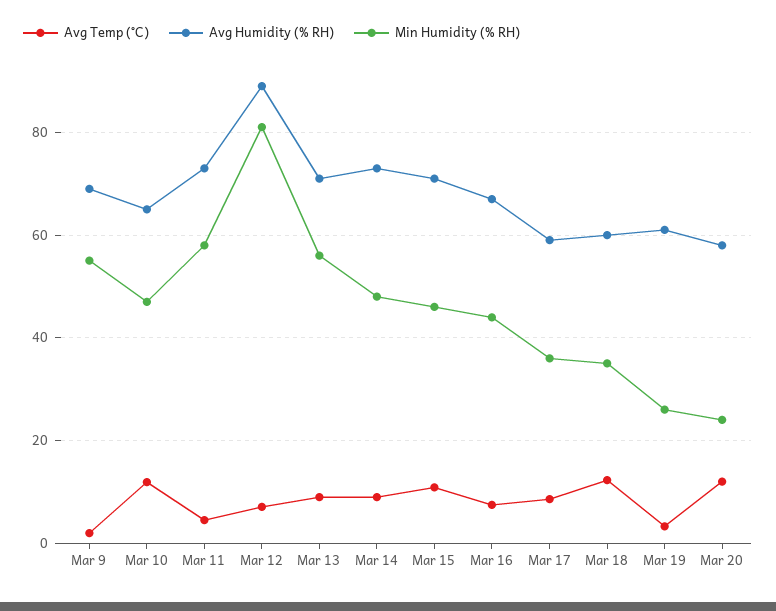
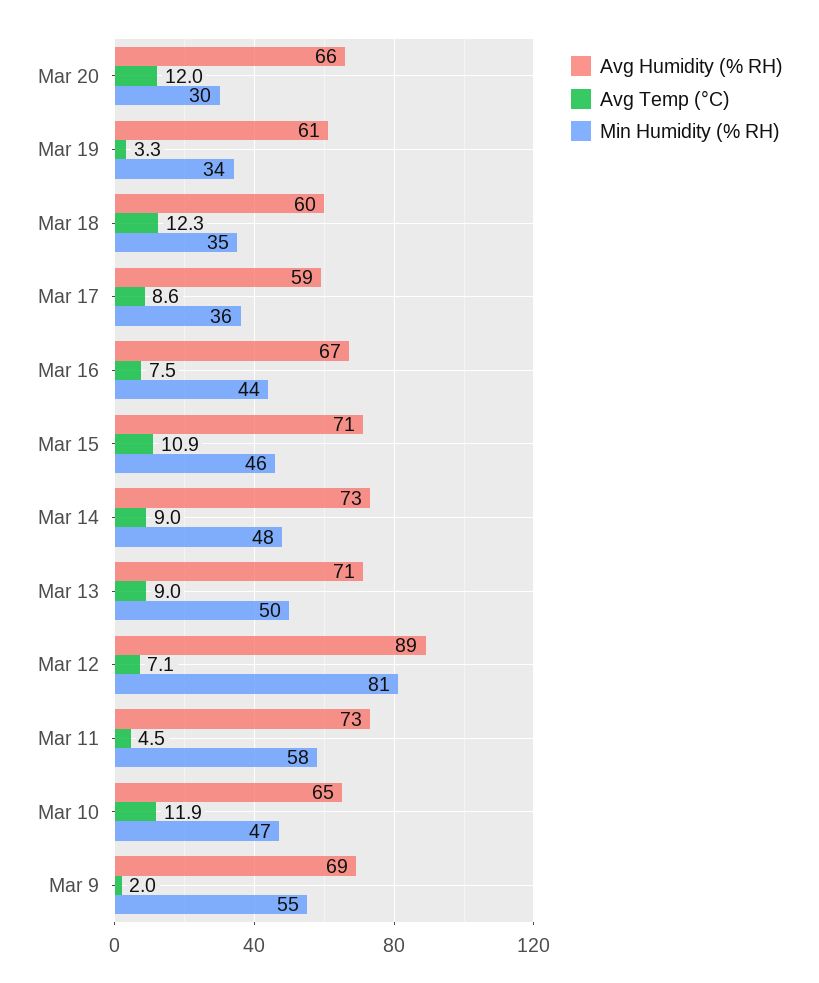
  {
    "Avg Temp (°C)": {
      "Mar 9": 2,
      "Mar 10": 11.9,
      "Mar 11": 4.5,
      "Mar 12": 7.1,
      "Mar 13": 9,
      "Mar 14": 9,
      "Mar 15": 10.9,
      "Mar 16": 7.5,
      "Mar 17": 8.6,
      "Mar 18": 12.3,
      "Mar 19": 3.3,
      "Mar 20": 12
    },
    "Avg Humidity (% RH)": {
      "Mar 9": 69,
      "Mar 10": 65,
      "Mar 11": 73,
      "Mar 12": 89,
      "Mar 13": 71,
      "Mar 14": 73,
      "Mar 15": 71,
      "Mar 16": 67,
      "Mar 17": 59,
      "Mar 18": 60,
      "Mar 19": 61,
-     "Mar 20": 58
+     "Mar 20": 66
    },
    "Min Humidity (% RH)": {
      "Mar 9": 55,
      "Mar 10": 47,
      "Mar 11": 58,
      "Mar 12": 81,
-     "Mar 13": 56,
+     "Mar 13": 50,
      "Mar 14": 48,
      "Mar 15": 46,
      "Mar 16": 44,
      "Mar 17": 36,
      "Mar 18": 35,
-     "Mar 19": 26,
+     "Mar 19": 34,
-     "Mar 20": 24
+     "Mar 20": 30
    }
  }

